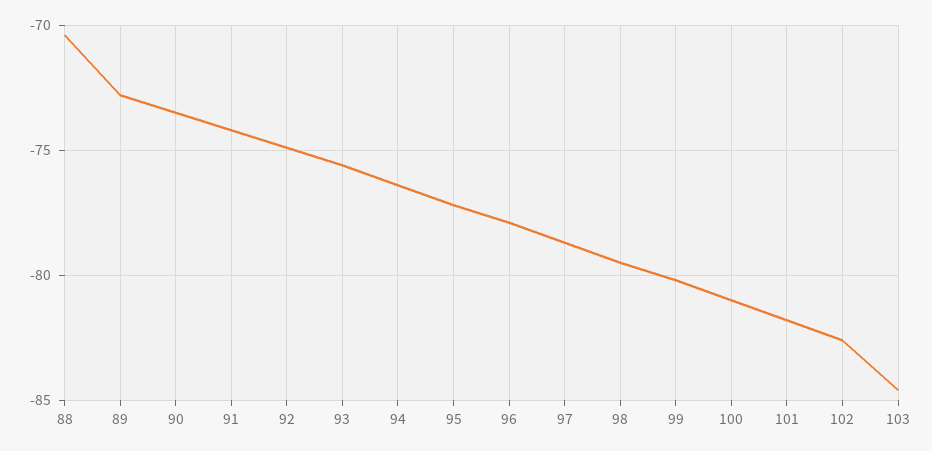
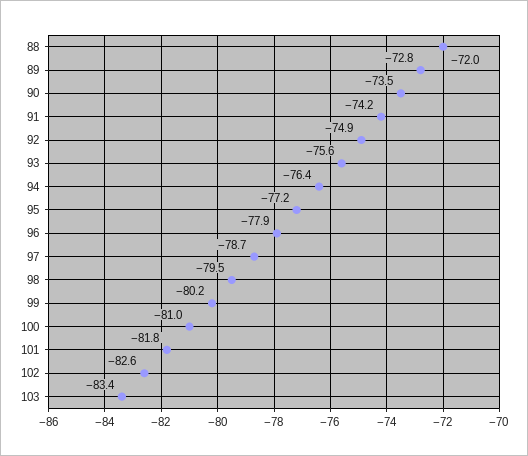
  {
-   "88": -70.5,
+   "88": -72,
    "89": -72.8,
    "90": -73.5,
    "91": -74.2,
    "92": -74.9,
    "93": -75.6,
    "94": -76.4,
    "95": -77.2,
    "96": -77.9,
    "97": -78.7,
    "98": -79.5,
    "99": -80.2,
    "100": -81,
    "101": -81.8,
    "102": -82.6,
-   "103": -84.5
+   "103": -83.4
  }

